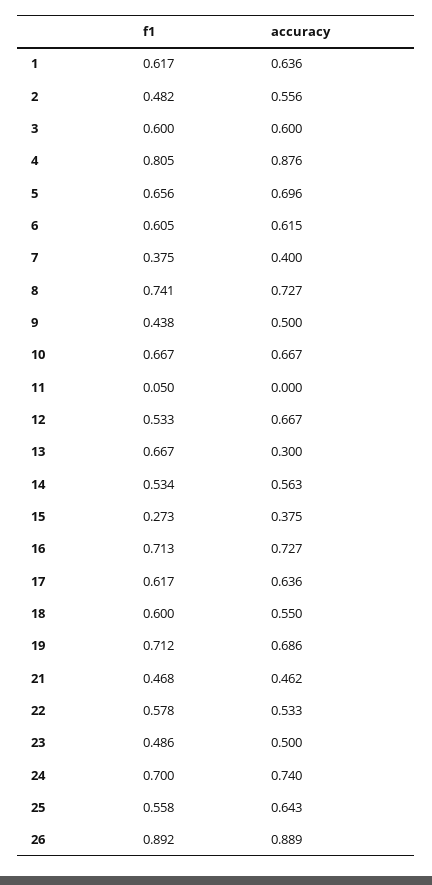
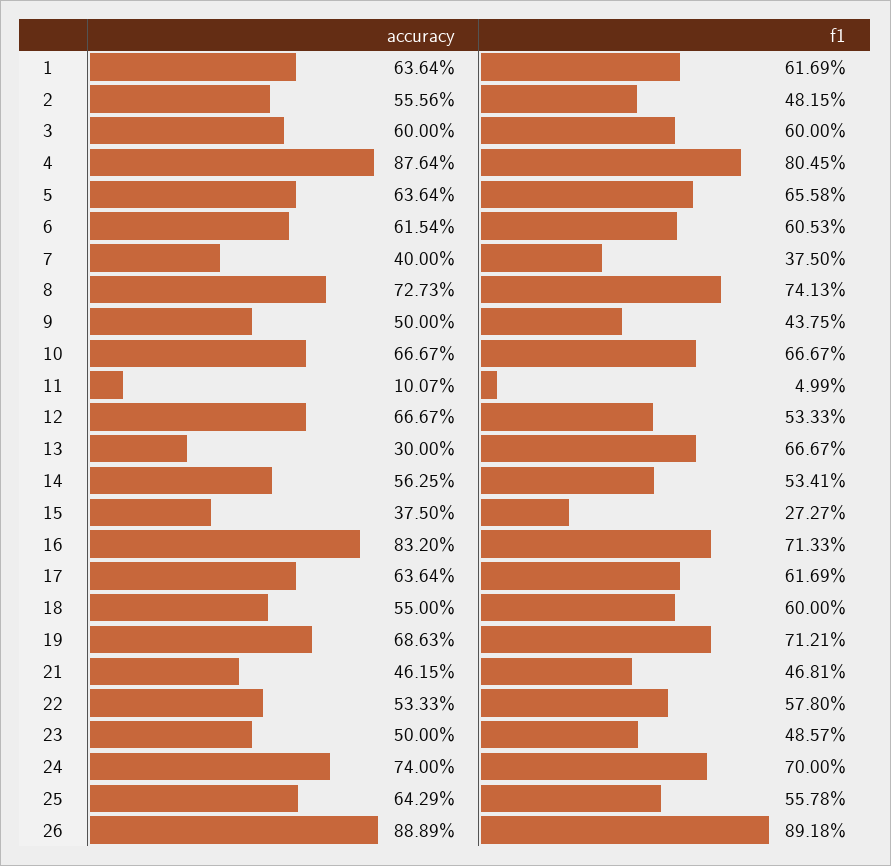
  {
    "f1": {
      "1": 0.6169,
      "2": 0.4815,
      "3": 0.6,
      "4": 0.8045,
      "5": 0.6558,
      "6": 0.6053,
      "7": 0.375,
      "8": 0.7413,
      "9": 0.4375,
      "10": 0.6667,
      "11": 0.0499,
      "12": 0.5333,
      "13": 0.6667,
      "14": 0.5341,
      "15": 0.2727,
      "16": 0.7133,
      "17": 0.6169,
      "18": 0.6,
      "19": 0.7121,
      "21": 0.4681,
      "22": 0.578,
      "23": 0.4857,
      "24": 0.7,
      "25": 0.5578,
      "26": 0.8918
    },
    "accuracy": {
      "1": 0.6364,
      "2": 0.5556,
      "3": 0.6,
      "4": 0.8764,
-     "5": 0.696,
+     "5": 0.6364,
      "6": 0.6154,
      "7": 0.4,
      "8": 0.7273,
      "9": 0.5,
      "10": 0.6667,
-     "11": 0,
+     "11": 0.1007,
      "12": 0.6667,
      "13": 0.3,
      "14": 0.5625,
      "15": 0.375,
-     "16": 0.727,
+     "16": 0.832,
      "17": 0.6364,
      "18": 0.55,
      "19": 0.6863,
      "21": 0.4615,
      "22": 0.5333,
      "23": 0.5,
      "24": 0.74,
      "25": 0.6429,
      "26": 0.8889
    }
  }

